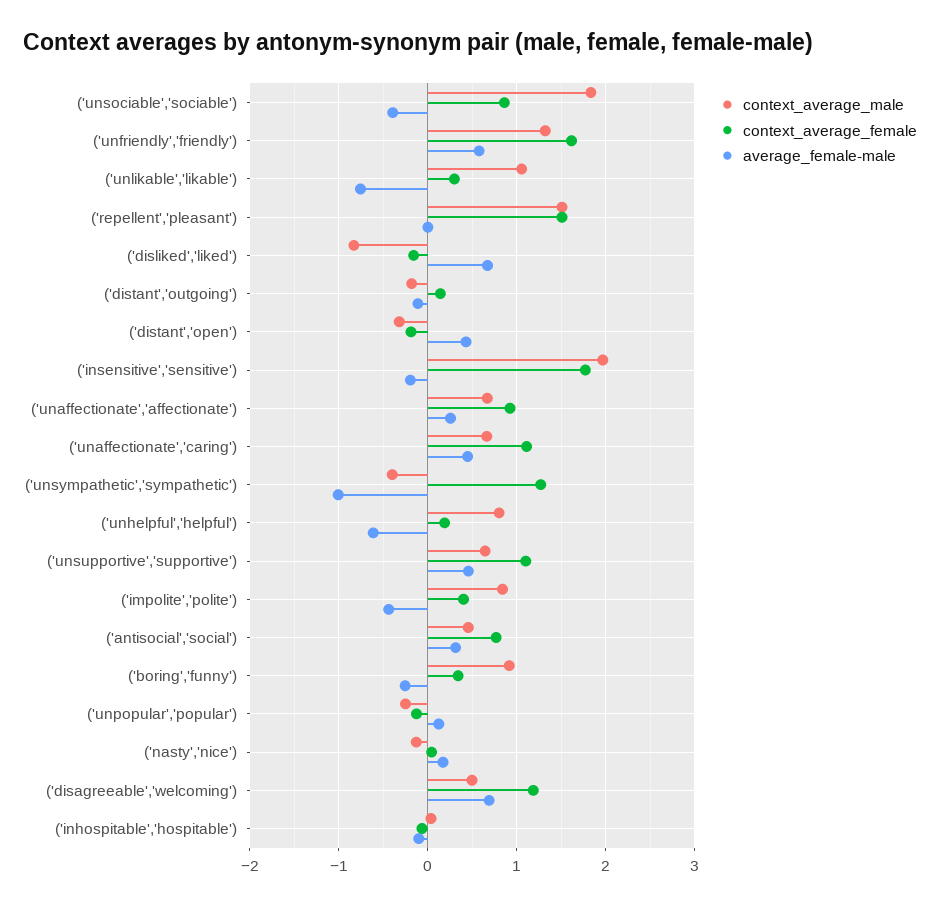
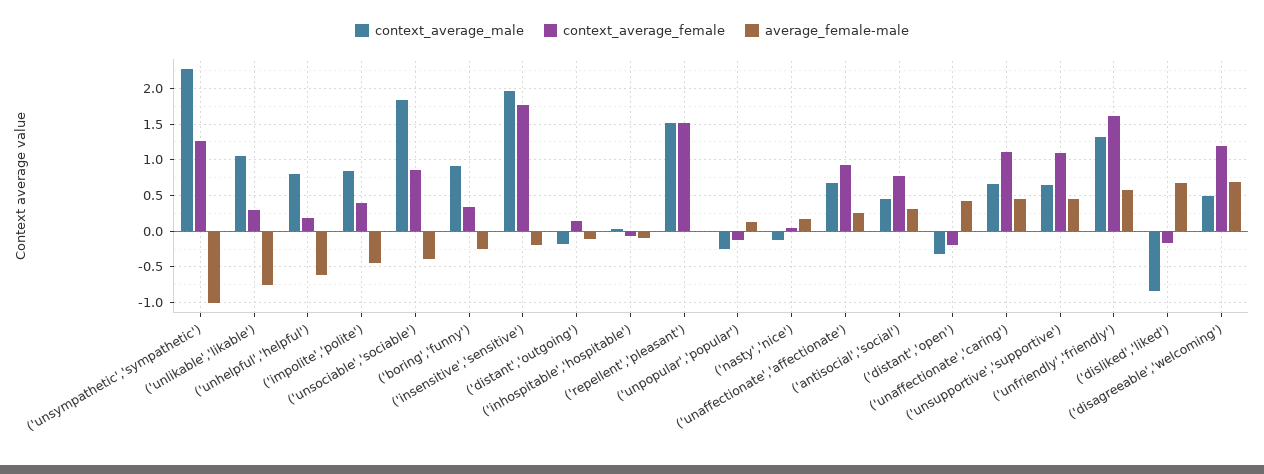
  {
    "context_average_male": {
      "('unsociable','sociable')": 1.8,
      "('unfriendly','friendly')": 1.3,
      "('unlikable','likable')": 1.1,
      "('repellent','pleasant')": 1.5,
      "('disliked','liked')": -0.8,
      "('distant','outgoing')": -0.2,
      "('distant','open')": -0.3,
      "('insensitive','sensitive')": 2,
      "('unaffectionate','affectionate')": 0.7,
      "('unaffectionate','caring')": 0.7,
-     "('unsympathetic','sympathetic')": -0.4,
+     "('unsympathetic','sympathetic')": 2.3,
      "('unhelpful','helpful')": 0.8,
      "('unsupportive','supportive')": 0.6,
      "('impolite','polite')": 0.8,
      "('antisocial','social')": 0.5,
      "('boring','funny')": 0.9,
      "('unpopular','popular')": -0.3,
      "('nasty','nice')": -0.1,
      "('disagreeable','welcoming')": 0.5,
      "('inhospitable','hospitable')": 0
    },
    "context_average_female": {
      "('unsociable','sociable')": 0.9,
      "('unfriendly','friendly')": 1.6,
      "('unlikable','likable')": 0.3,
      "('repellent','pleasant')": 1.5,
      "('disliked','liked')": -0.2,
      "('distant','outgoing')": 0.1,
      "('distant','open')": -0.2,
      "('insensitive','sensitive')": 1.8,
      "('unaffectionate','affectionate')": 0.9,
      "('unaffectionate','caring')": 1.1,
      "('unsympathetic','sympathetic')": 1.3,
      "('unhelpful','helpful')": 0.2,
      "('unsupportive','supportive')": 1.1,
      "('impolite','polite')": 0.4,
      "('antisocial','social')": 0.8,
      "('boring','funny')": 0.3,
      "('unpopular','popular')": -0.1,
      "('nasty','nice')": 0,
      "('disagreeable','welcoming')": 1.2,
      "('inhospitable','hospitable')": -0.1
    },
    "average_female-male": {
      "('unsociable','sociable')": -0.4,
      "('unfriendly','friendly')": 0.6,
      "('unlikable','likable')": -0.8,
      "('repellent','pleasant')": 0,
      "('disliked','liked')": 0.7,
      "('distant','outgoing')": -0.1,
      "('distant','open')": 0.4,
      "('insensitive','sensitive')": -0.2,
      "('unaffectionate','affectionate')": 0.3,
      "('unaffectionate','caring')": 0.4,
      "('unsympathetic','sympathetic')": -1,
      "('unhelpful','helpful')": -0.6,
      "('unsupportive','supportive')": 0.5,
      "('impolite','polite')": -0.4,
      "('antisocial','social')": 0.3,
      "('boring','funny')": -0.3,
      "('unpopular','popular')": 0.1,
      "('nasty','nice')": 0.2,
      "('disagreeable','welcoming')": 0.7,
      "('inhospitable','hospitable')": -0.1
    }
  }

